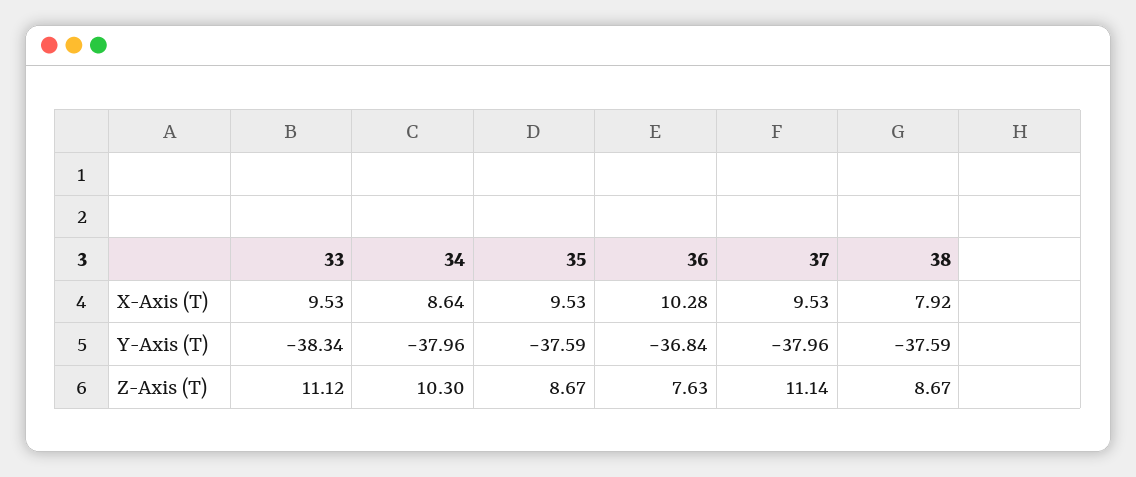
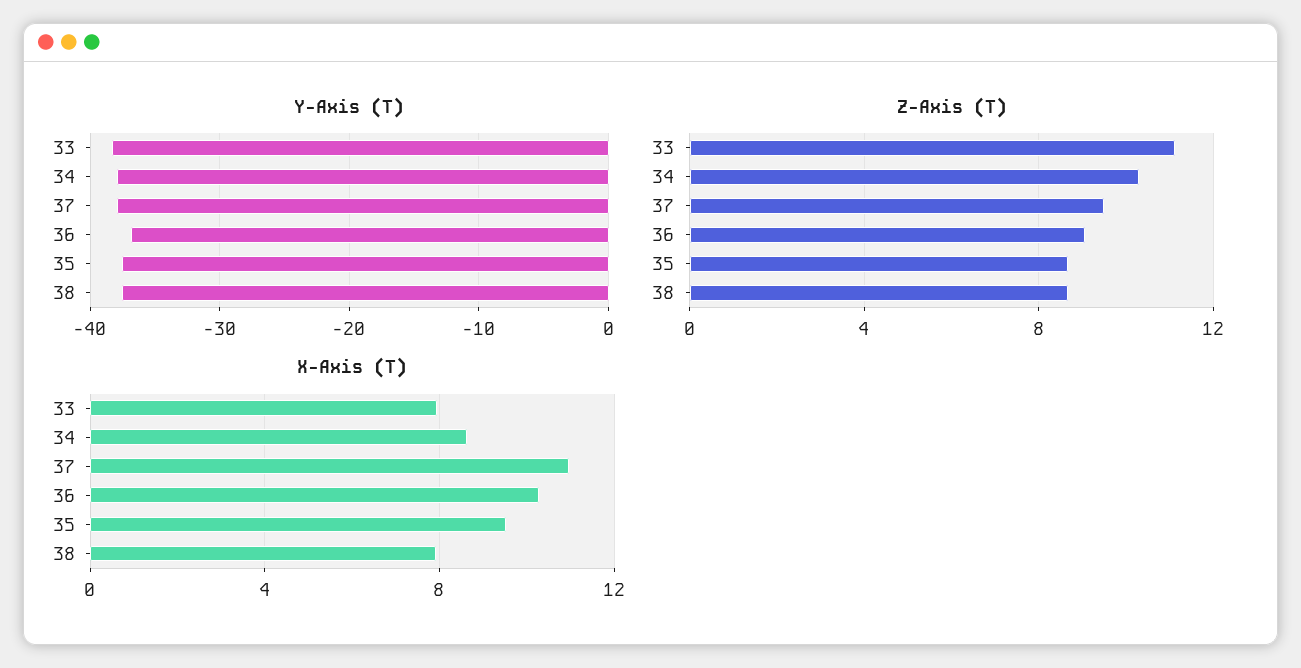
  {
    "X-Axis (T)": {
-     "33": 9.53,
+     "33": 8,
      "34": 8.64,
      "35": 9.53,
      "36": 10.28,
-     "37": 9.53,
+     "37": 11,
      "38": 7.92
    },
    "Y-Axis (T)": {
      "33": -38.34,
      "34": -37.96,
      "35": -37.59,
      "36": -36.84,
      "37": -37.96,
      "38": -37.59
    },
    "Z-Axis (T)": {
      "33": 11.12,
      "34": 10.3,
      "35": 8.67,
-     "36": 7.63,
+     "36": 9,
-     "37": 11.14,
+     "37": 9.5,
      "38": 8.67
    }
  }

